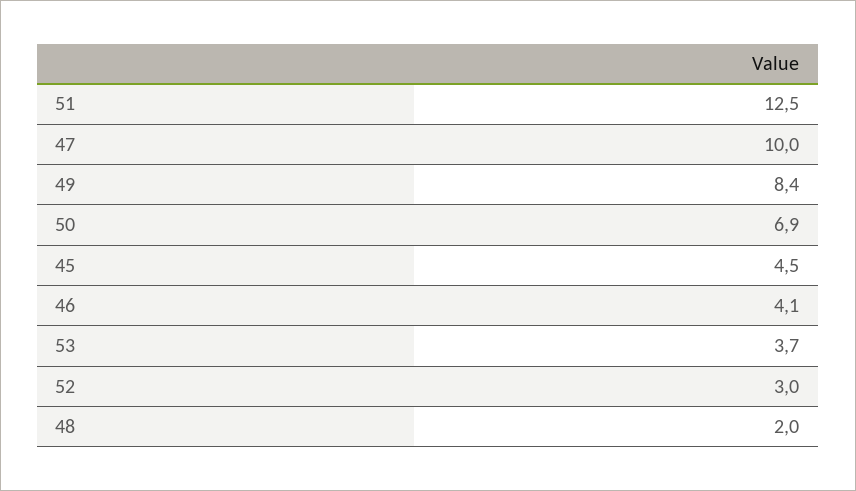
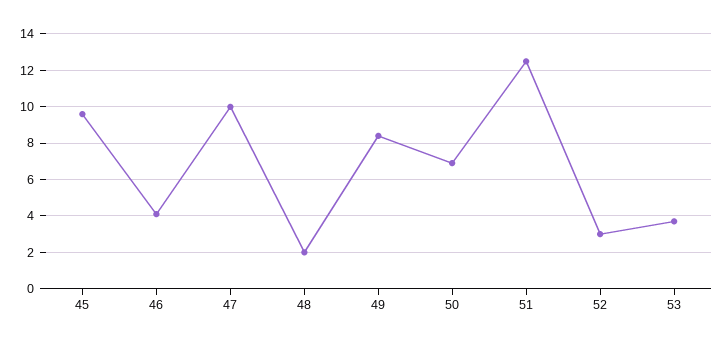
  {
    "51": 12.5,
    "47": 10,
    "49": 8.4,
    "50": 6.9,
-   "45": 4.5,
+   "45": 9.5,
    "46": 4.1,
    "53": 3.7,
    "52": 3,
    "48": 2
  }

